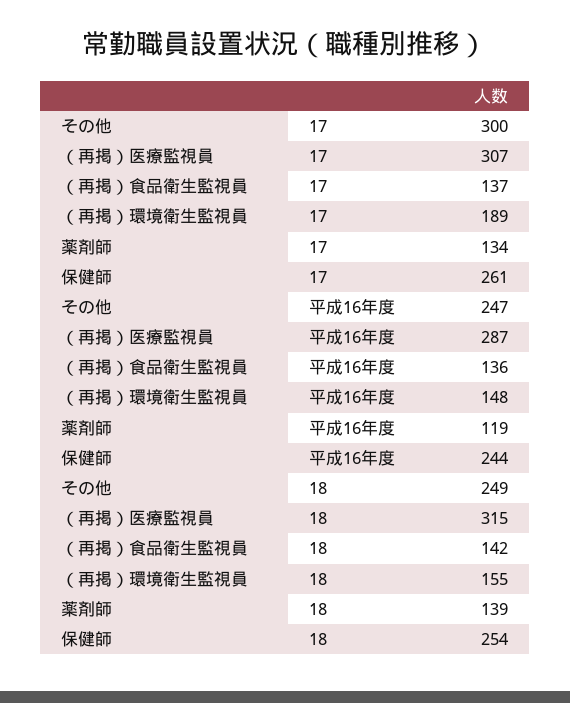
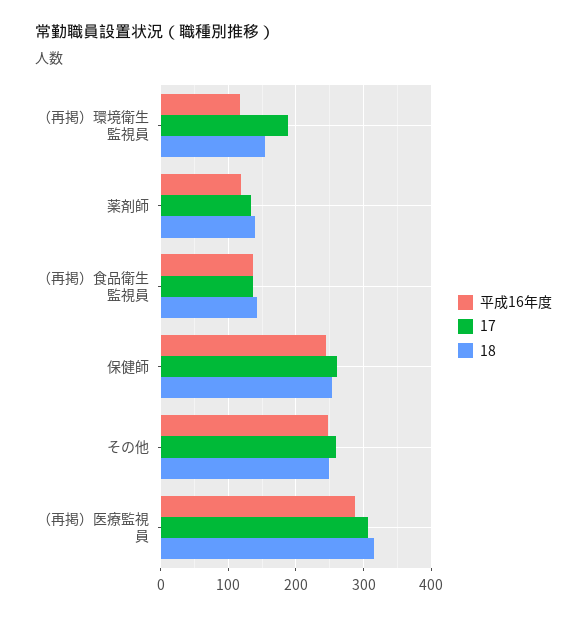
  {
    "17": {
-     "その他": 300,
+     "その他": 260,
      "（再掲）医療監視員": 307,
      "（再掲）食品衛生監視員": 137,
      "（再掲）環境衛生監視員": 189,
      "薬剤師": 134,
      "保健師": 261
    },
    "平成16年度": {
      "その他": 247,
      "（再掲）医療監視員": 287,
      "（再掲）食品衛生監視員": 136,
-     "（再掲）環境衛生監視員": 148,
+     "（再掲）環境衛生監視員": 120,
      "薬剤師": 119,
      "保健師": 244
    },
    "18": {
      "その他": 249,
      "（再掲）医療監視員": 315,
      "（再掲）食品衛生監視員": 142,
      "（再掲）環境衛生監視員": 155,
      "薬剤師": 139,
      "保健師": 254
    }
  }

